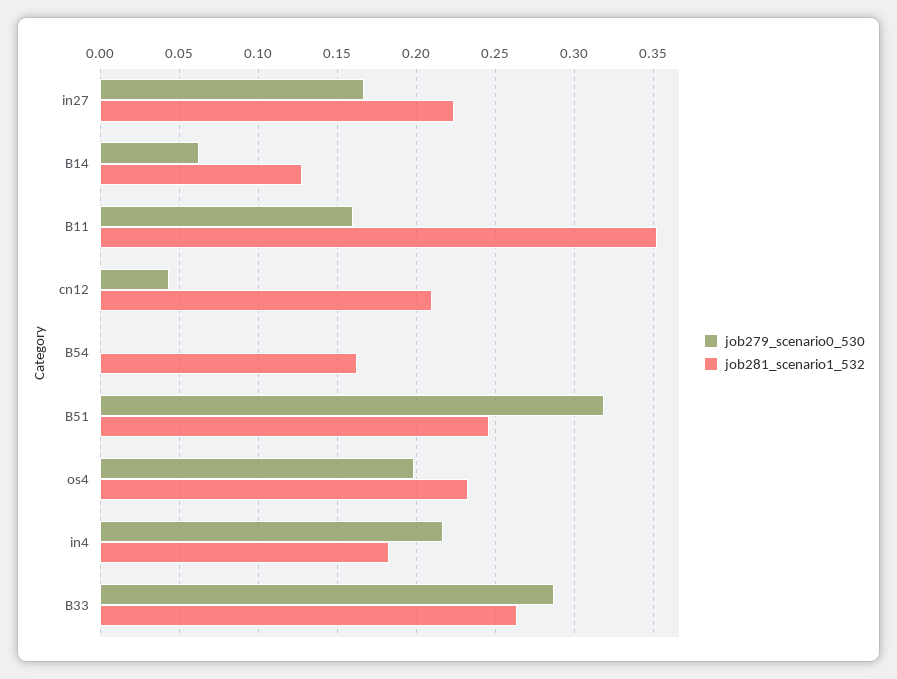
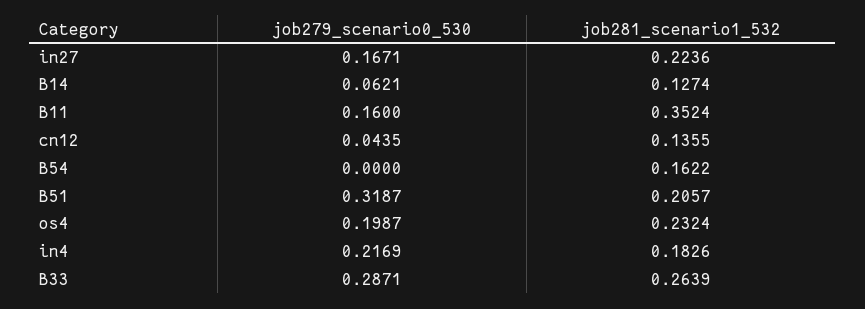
  {
    "job279_scenario0_530": {
      "in27": 0.1671,
      "B14": 0.0621,
      "B11": 0.16,
      "cn12": 0.0435,
      "B54": 0,
      "B51": 0.3187,
      "os4": 0.1987,
      "in4": 0.2169,
      "B33": 0.2871
    },
    "job281_scenario1_532": {
      "in27": 0.2236,
      "B14": 0.1274,
      "B11": 0.3524,
-     "cn12": 0.21,
+     "cn12": 0.1355,
      "B54": 0.1622,
-     "B51": 0.245,
+     "B51": 0.2057,
      "os4": 0.2324,
      "in4": 0.1826,
      "B33": 0.2639
    }
  }

